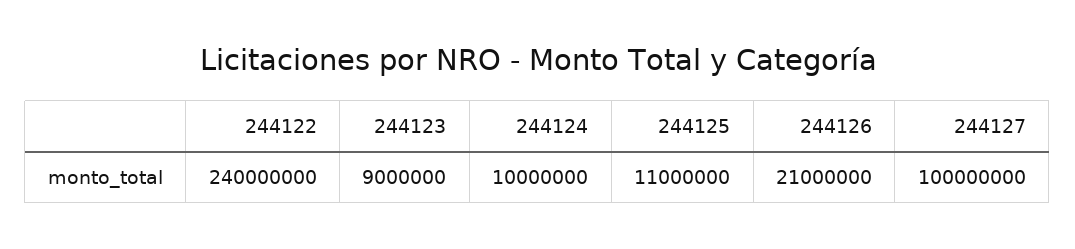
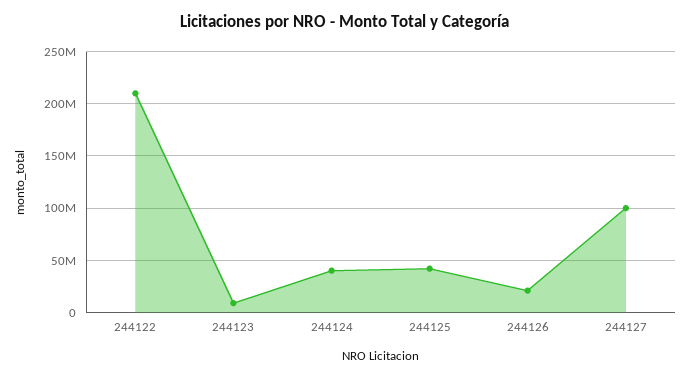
  {
-   "244122": 240000000,
+   "244122": 210000000,
    "244123": 9000000,
-   "244124": 10000000,
+   "244124": 40000000,
-   "244125": 11000000,
+   "244125": 40000000,
    "244126": 21000000,
    "244127": 100000000
  }

